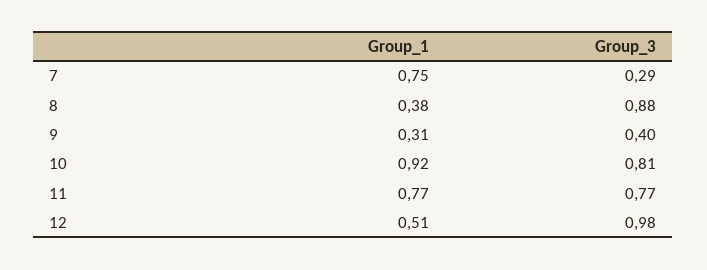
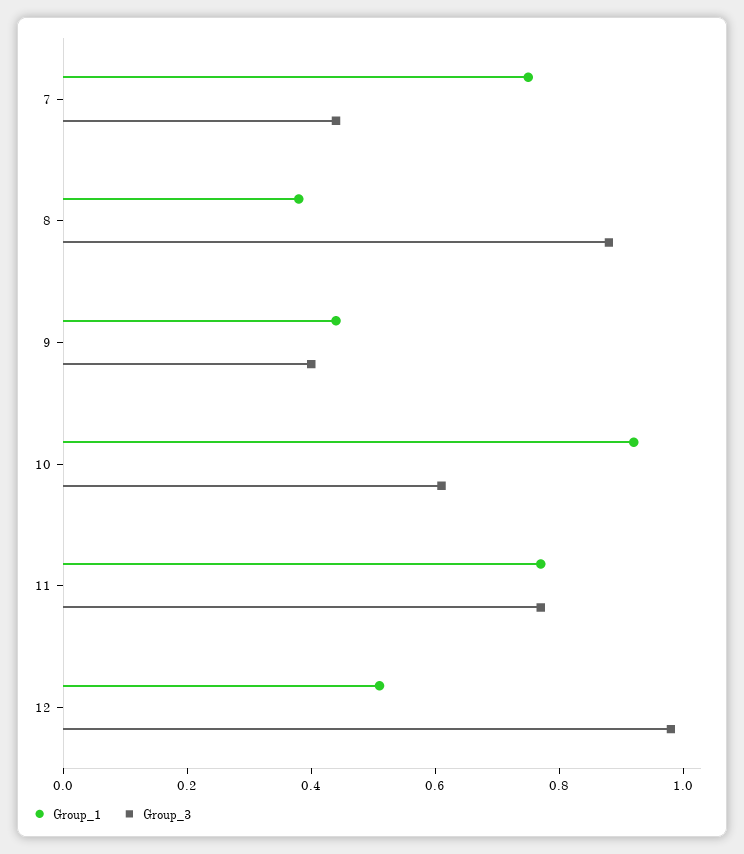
  {
    "Group_1": {
      "7": 0.75,
      "8": 0.38,
-     "9": 0.31,
+     "9": 0.45,
      "10": 0.92,
      "11": 0.77,
      "12": 0.51
    },
    "Group_3": {
-     "7": 0.29,
+     "7": 0.45,
      "8": 0.88,
      "9": 0.4,
-     "10": 0.81,
+     "10": 0.6,
      "11": 0.77,
      "12": 0.98
    }
  }

